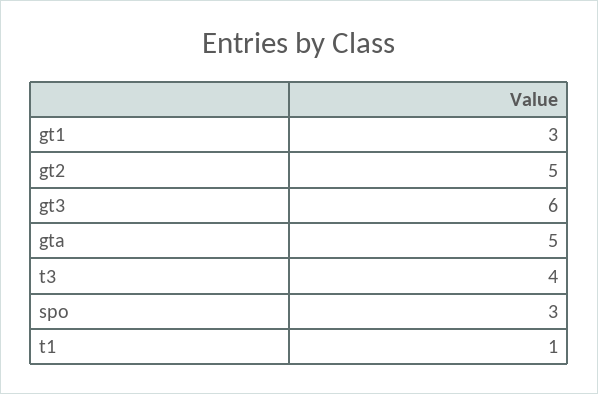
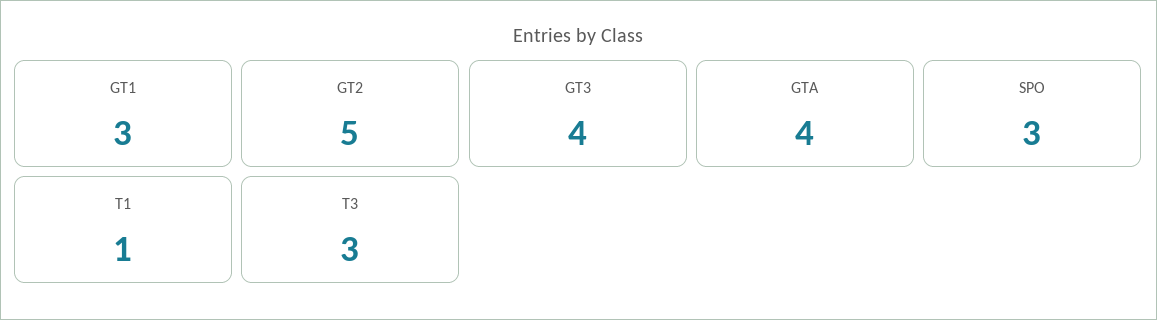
  {
    "gt1": 3,
    "gt2": 5,
-   "gt3": 6,
+   "gt3": 4,
-   "gta": 5,
+   "gta": 4,
-   "t3": 4,
+   "t3": 3,
    "spo": 3,
    "t1": 1
  }

